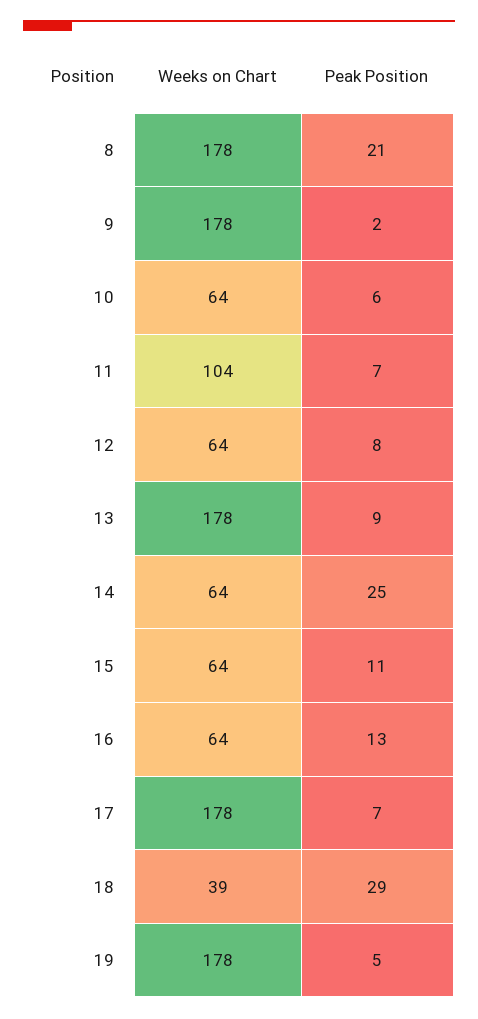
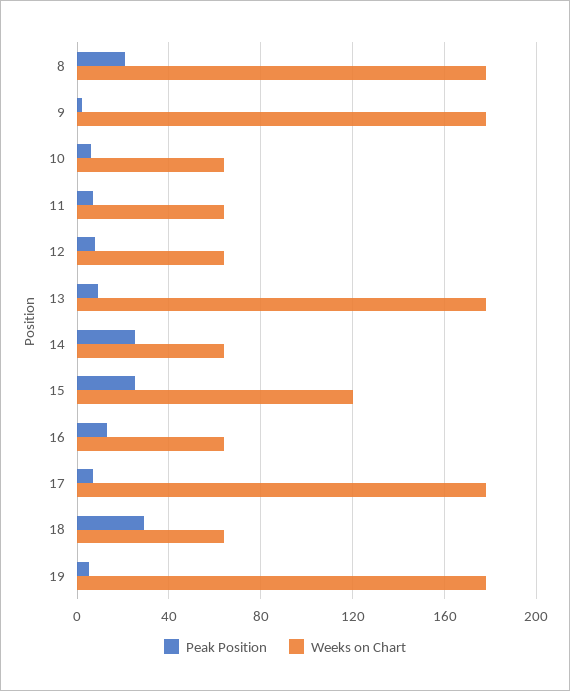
  {
    "Weeks on Chart": {
      "8": 178,
      "9": 178,
      "10": 64,
-     "11": 104,
+     "11": 65,
      "12": 64,
      "13": 178,
      "14": 64,
-     "15": 64,
+     "15": 120,
      "16": 64,
      "17": 178,
-     "18": 39,
+     "18": 65,
      "19": 178
    },
    "Peak Position": {
      "8": 21,
      "9": 2,
      "10": 6,
      "11": 7,
      "12": 8,
      "13": 9,
      "14": 25,
-     "15": 11,
+     "15": 25,
      "16": 13,
      "17": 7,
      "18": 29,
      "19": 5
    }
  }

